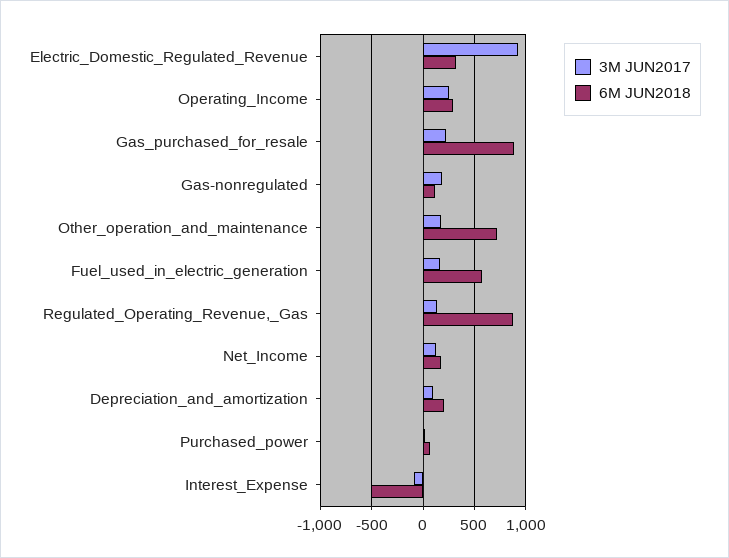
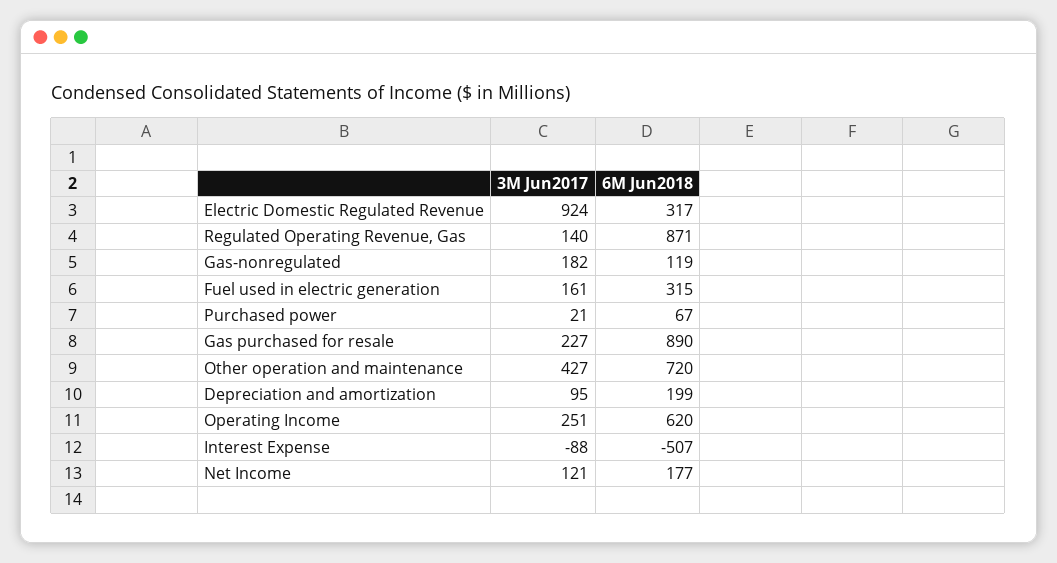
  {
    "3M JUN2017": {
      "Electric_Domestic_Regulated_Revenue": 924,
      "Operating_Income": 251,
      "Gas_purchased_for_resale": 227,
      "Gas-nonregulated": 182,
-     "Other_operation_and_maintenance": 200,
+     "Other_operation_and_maintenance": 427,
      "Fuel_used_in_electric_generation": 161,
      "Regulated_Operating_Revenue,_Gas": 140,
      "Net_Income": 121,
      "Depreciation_and_amortization": 95,
      "Purchased_power": 21,
      "Interest_Expense": -88
    },
    "6M JUN2018": {
      "Electric_Domestic_Regulated_Revenue": 317,
-     "Operating_Income": 300,
+     "Operating_Income": 620,
      "Gas_purchased_for_resale": 890,
      "Gas-nonregulated": 119,
      "Other_operation_and_maintenance": 720,
-     "Fuel_used_in_electric_generation": 600,
+     "Fuel_used_in_electric_generation": 315,
      "Regulated_Operating_Revenue,_Gas": 871,
      "Net_Income": 177,
      "Depreciation_and_amortization": 199,
      "Purchased_power": 67,
      "Interest_Expense": -507
    }
  }

